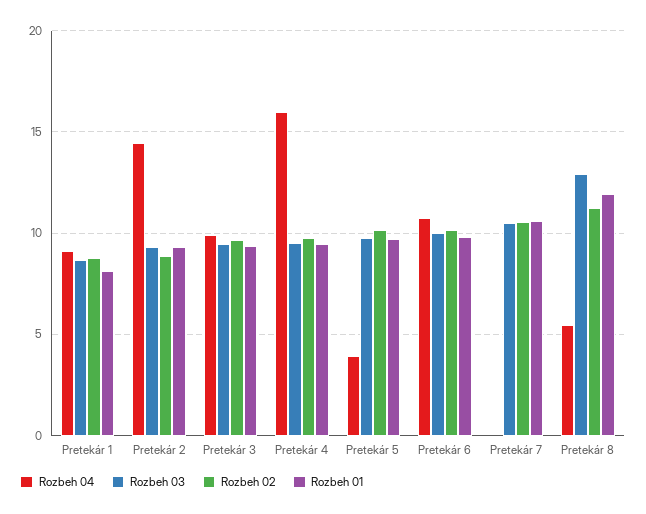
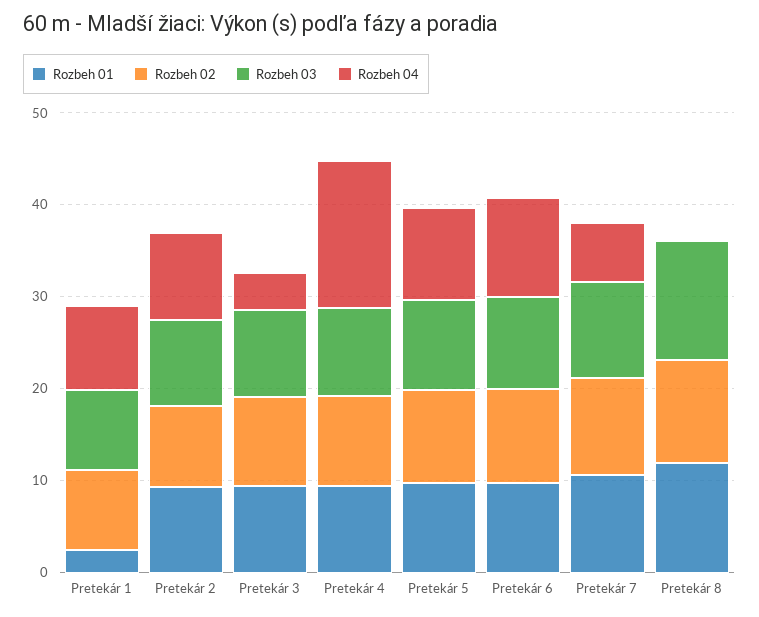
  {
    "Rozbeh 04": {
      "Pretekár 1": 9,
-     "Pretekár 2": 14.5,
+     "Pretekár 2": 10,
-     "Pretekár 3": 10,
+     "Pretekár 3": 4,
      "Pretekár 4": 16,
-     "Pretekár 5": 4,
+     "Pretekár 5": 10,
      "Pretekár 6": 10.5,
-     "Pretekár 7": 0,
+     "Pretekár 7": 6,
-     "Pretekár 8": 5.5
+     "Pretekár 8": 0
    },
    "Rozbeh 03": {
      "Pretekár 1": 8.5,
      "Pretekár 2": 9.5,
      "Pretekár 3": 9.5,
      "Pretekár 4": 9.5,
      "Pretekár 5": 10,
      "Pretekár 6": 10,
      "Pretekár 7": 10.5,
      "Pretekár 8": 13
    },
    "Rozbeh 02": {
      "Pretekár 1": 9,
      "Pretekár 2": 9,
      "Pretekár 3": 9.5,
      "Pretekár 4": 10,
      "Pretekár 5": 10,
      "Pretekár 6": 10,
      "Pretekár 7": 10.5,
      "Pretekár 8": 11.5
    },
    "Rozbeh 01": {
-     "Pretekár 1": 8,
+     "Pretekár 1": 2,
      "Pretekár 2": 9.5,
      "Pretekár 3": 9.5,
      "Pretekár 4": 9.5,
      "Pretekár 5": 9.5,
      "Pretekár 6": 10,
      "Pretekár 7": 10.5,
      "Pretekár 8": 12
    }
  }

